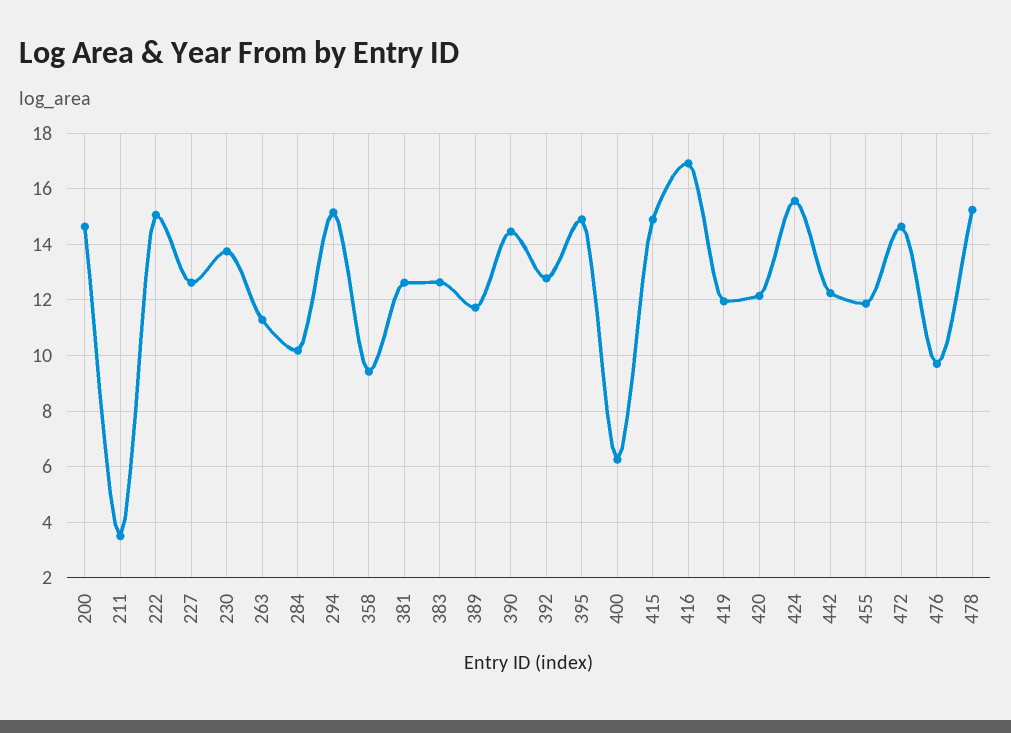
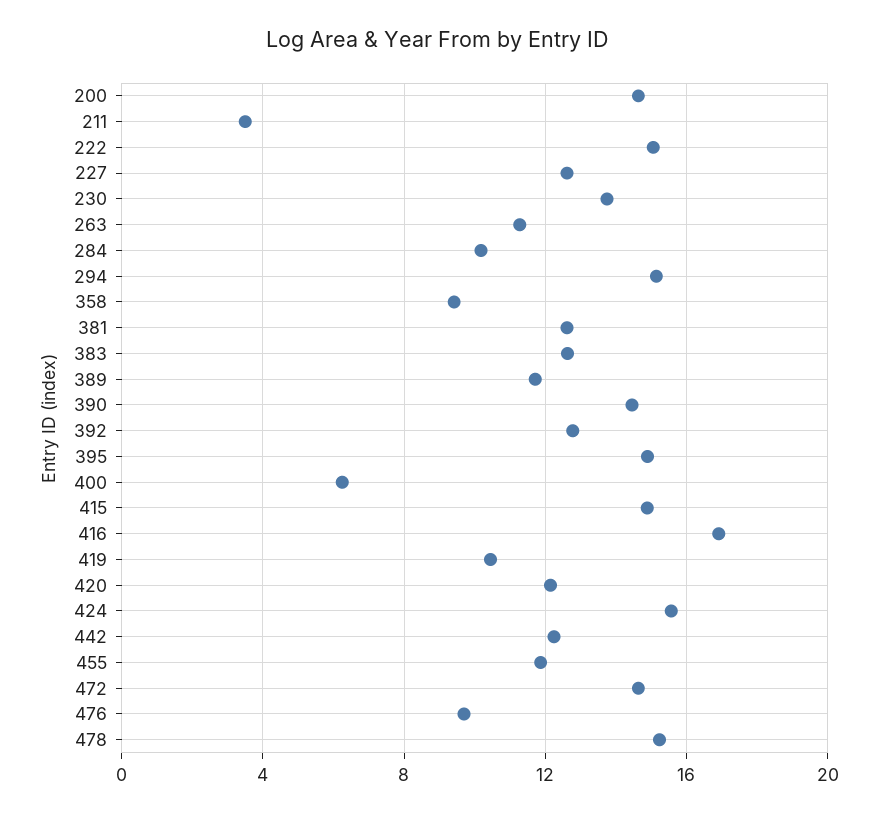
  {
    "200": 14.75,
    "211": 3.5,
    "222": 15,
    "227": 12.5,
    "230": 13.75,
    "263": 11.25,
    "284": 10.25,
    "294": 15.25,
    "358": 9.5,
    "381": 12.5,
    "383": 12.75,
    "389": 11.75,
    "390": 14.5,
    "392": 12.75,
    "395": 15,
    "400": 6.25,
    "415": 15,
    "416": 17,
-   "419": 12,
+   "419": 10.5,
    "420": 12.25,
    "424": 15.5,
    "442": 12.25,
    "455": 11.75,
    "472": 14.75,
    "476": 9.75,
    "478": 15.25
  }

